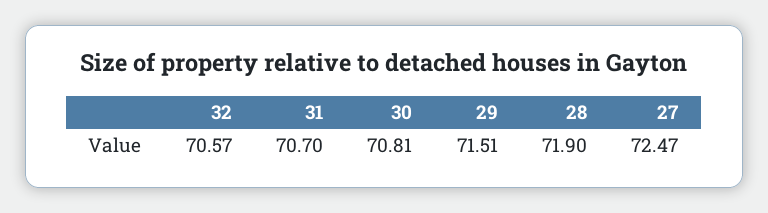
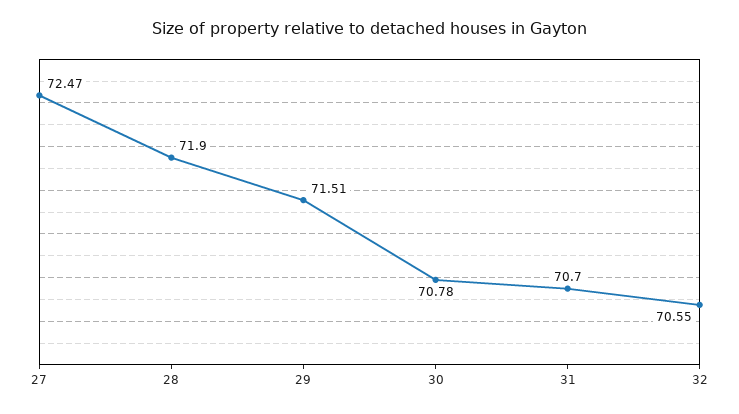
  {
-   "32": 70.57,
+   "32": 70.55,
    "31": 70.7,
-   "30": 70.81,
+   "30": 70.78,
    "29": 71.51,
    "28": 71.9,
    "27": 72.47
  }

